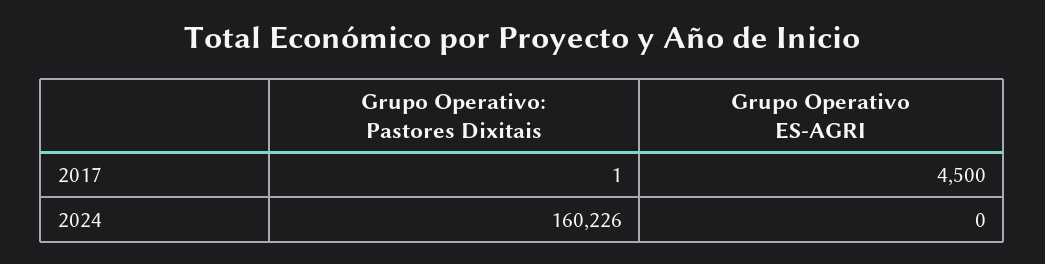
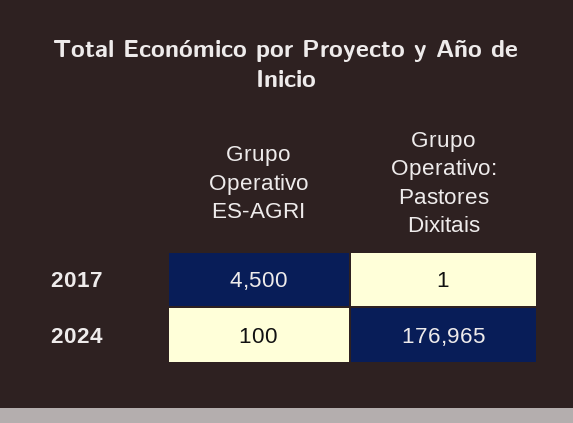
  {
    "Grupo Operativo: Pastores Dixitais": {
      "2017": 1,
-     "2024": 160226
+     "2024": 176965
    },
    "Grupo Operativo ES-AGRI": {
      "2017": 4500,
-     "2024": 0
+     "2024": 100
    }
  }

